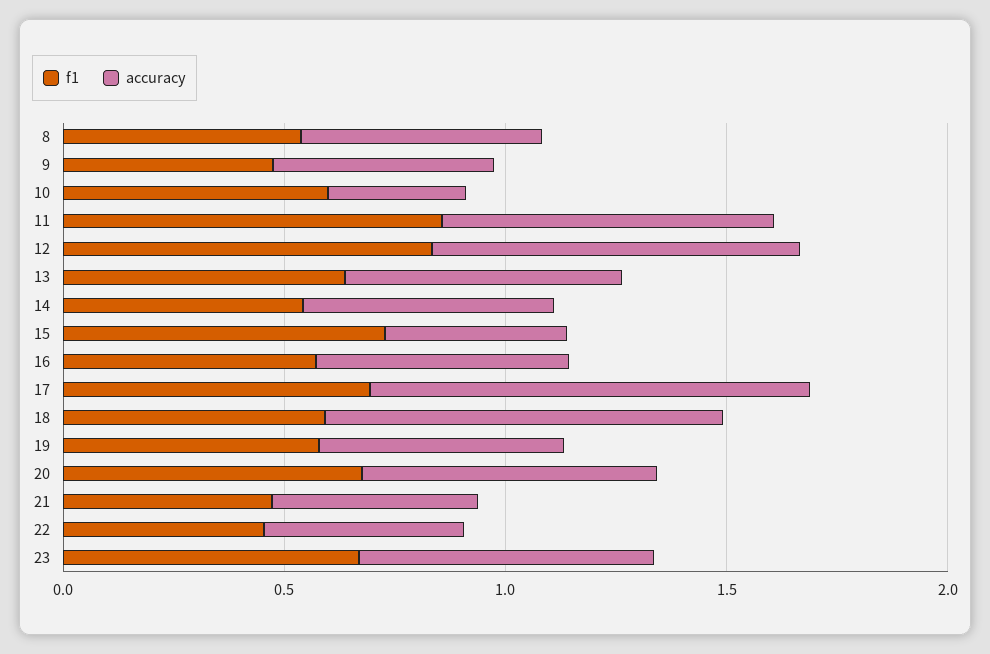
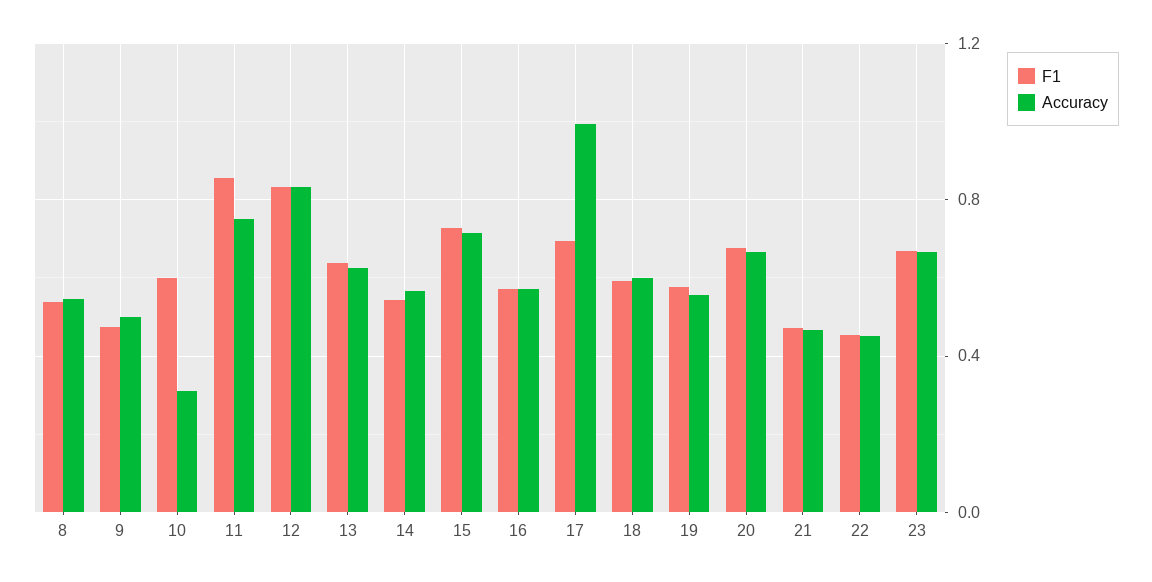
  {
    "f1": {
      "8": 0.55,
      "9": 0.45,
      "10": 0.6,
      "11": 0.85,
      "12": 0.85,
      "13": 0.65,
      "14": 0.55,
      "15": 0.75,
      "16": 0.55,
      "17": 0.7,
      "18": 0.6,
      "19": 0.6,
      "20": 0.7,
      "21": 0.45,
      "22": 0.45,
      "23": 0.65
    },
    "accuracy": {
      "8": 0.55,
      "9": 0.5,
      "10": 0.3,
      "11": 0.75,
      "12": 0.85,
      "13": 0.65,
      "14": 0.55,
-     "15": 0.4,
+     "15": 0.7,
      "16": 0.55,
      "17": 1,
-     "18": 0.9,
+     "18": 0.6,
      "19": 0.55,
      "20": 0.65,
      "21": 0.45,
      "22": 0.45,
      "23": 0.65
    }
  }

